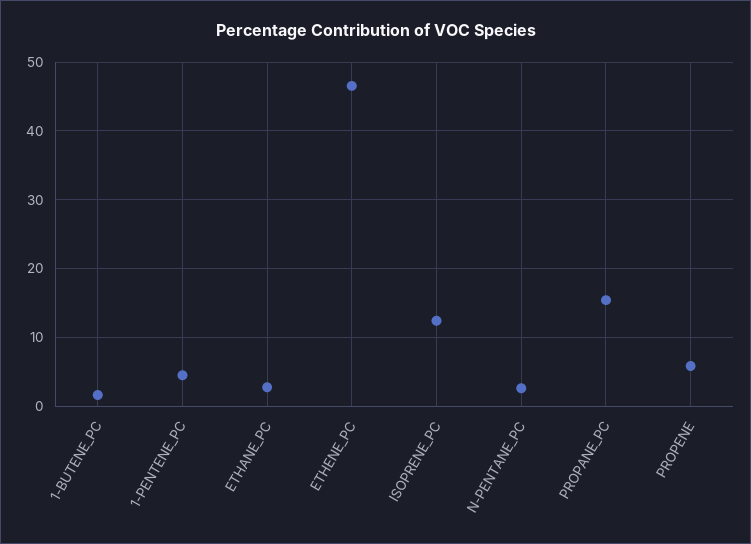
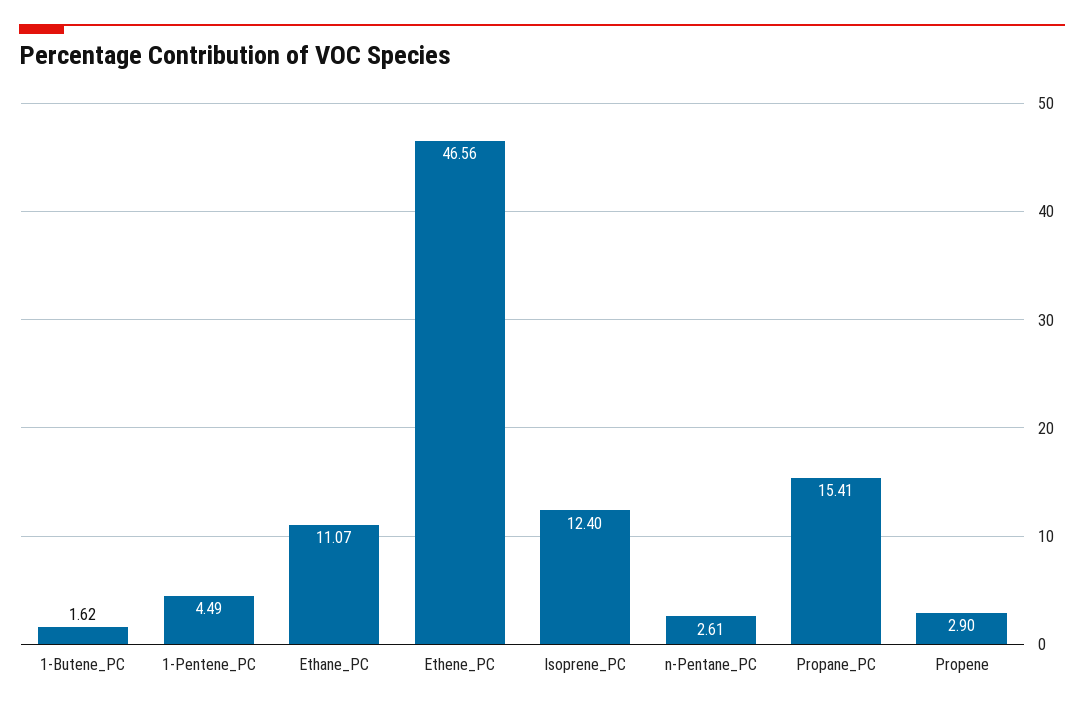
  {
    "1-BUTENE_PC": 1.62,
    "1-PENTENE_PC": 4.49,
-   "ETHANE_PC": 3,
+   "ETHANE_PC": 11.07,
    "ETHENE_PC": 46.56,
    "ISOPRENE_PC": 12.4,
    "N-PENTANE_PC": 2.61,
    "PROPANE_PC": 15.41,
-   "PROPENE": 6
+   "PROPENE": 2.9
  }

